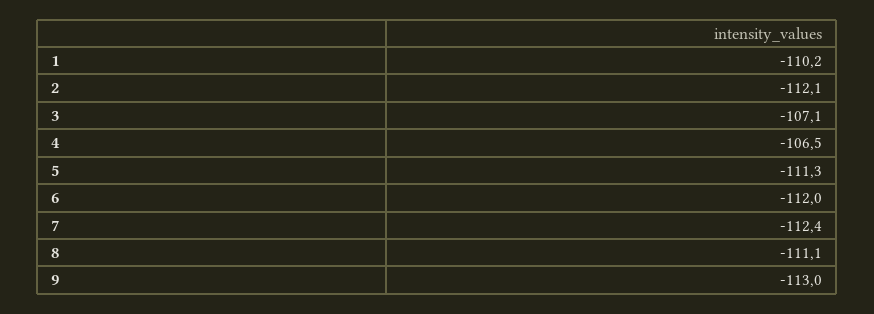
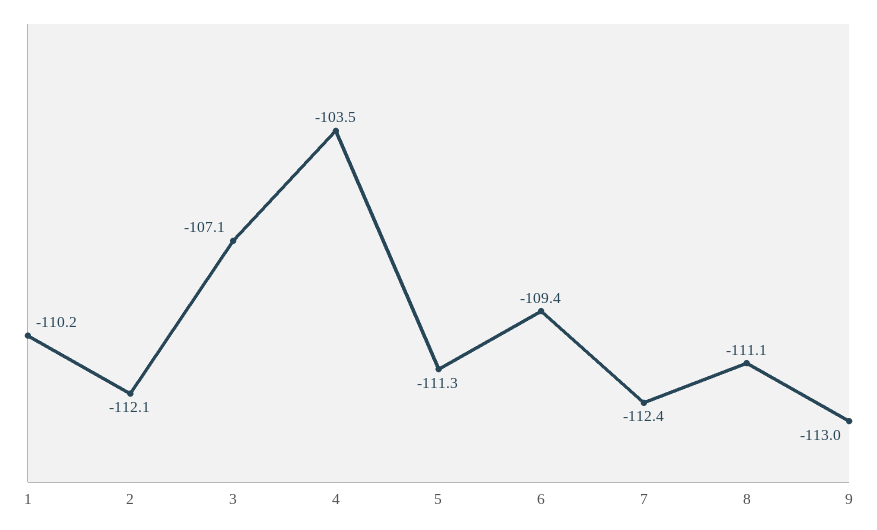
  {
    "1": -110.2,
    "2": -112.1,
    "3": -107.1,
-   "4": -106.5,
+   "4": -103.5,
    "5": -111.3,
-   "6": -112,
+   "6": -109.4,
    "7": -112.4,
    "8": -111.1,
    "9": -113
  }

